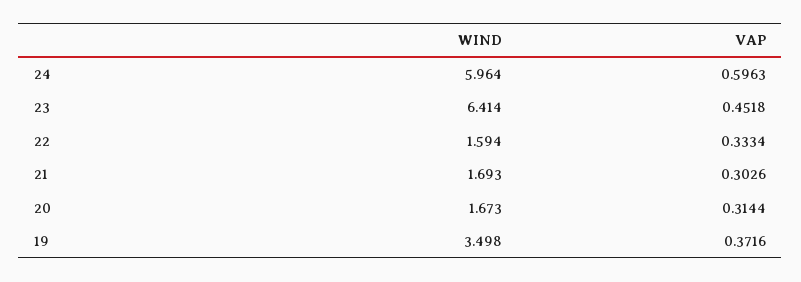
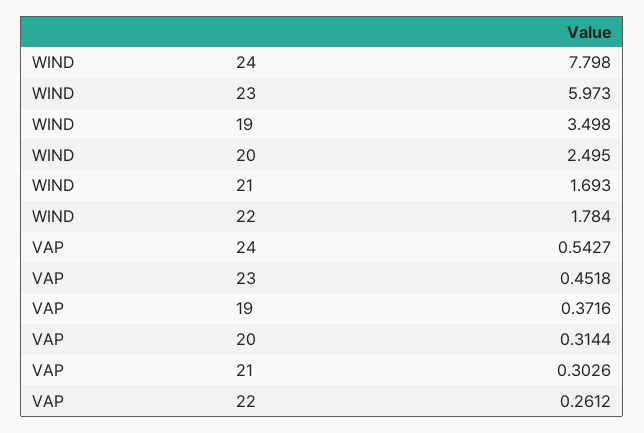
  {
    "WIND": {
-     "24": 5.964,
+     "24": 7.798,
-     "23": 6.414,
+     "23": 5.973,
-     "22": 1.594,
+     "22": 1.784,
      "21": 1.693,
-     "20": 1.673,
+     "20": 2.495,
      "19": 3.498
    },
    "VAP": {
-     "24": 0.5963,
+     "24": 0.5427,
      "23": 0.4518,
-     "22": 0.3334,
+     "22": 0.2612,
      "21": 0.3026,
      "20": 0.3144,
      "19": 0.3716
    }
  }

